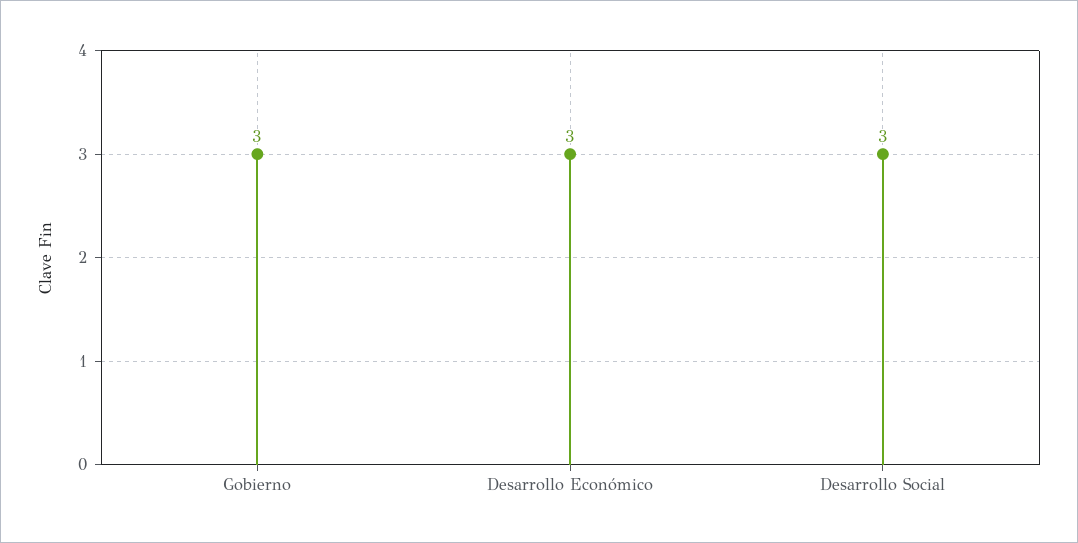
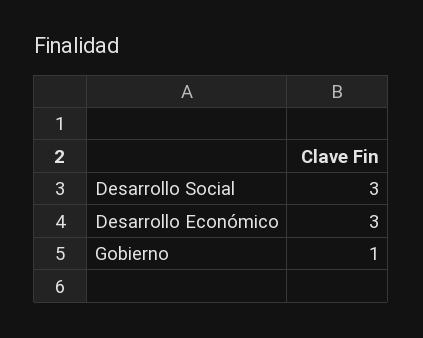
  {
-   "Gobierno": 3,
+   "Gobierno": 1,
    "Desarrollo Económico": 3,
    "Desarrollo Social": 3
  }

